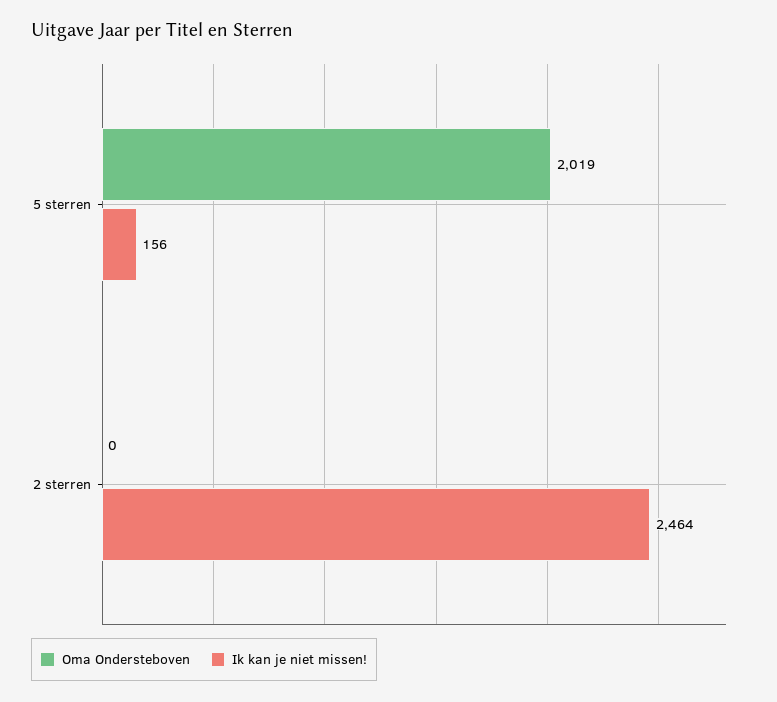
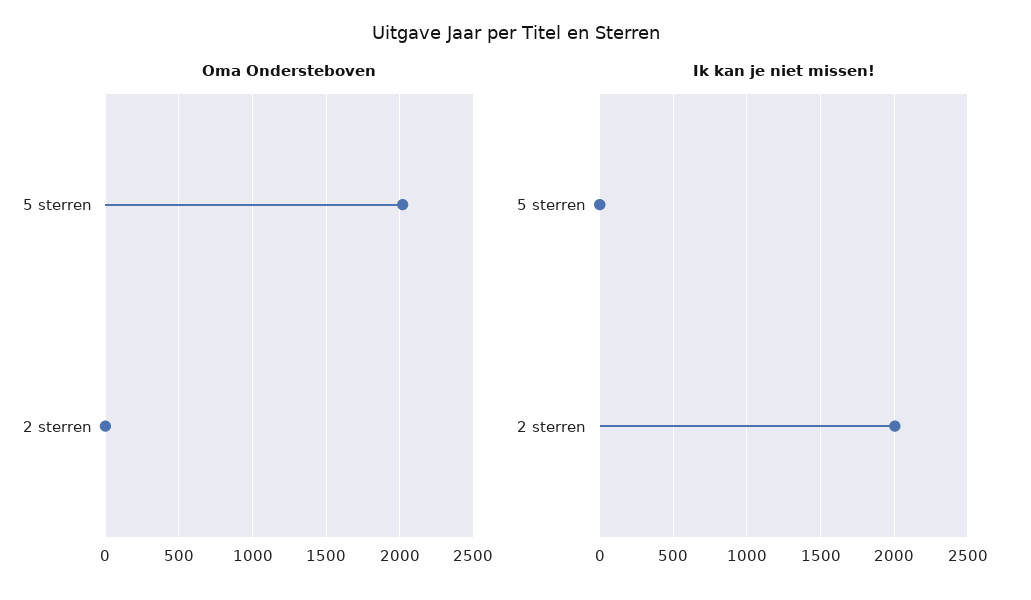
  {
    "Oma Ondersteboven": {
      "5 sterren": 2019,
      "2 sterren": 0
    },
    "Ik kan je niet missen!": {
-     "5 sterren": 156,
+     "5 sterren": 0,
-     "2 sterren": 2464
+     "2 sterren": 2000
    }
  }

